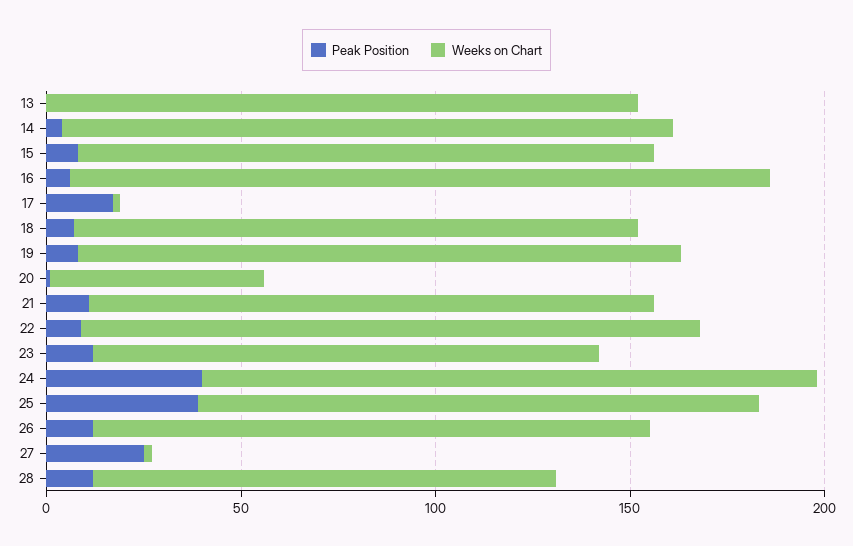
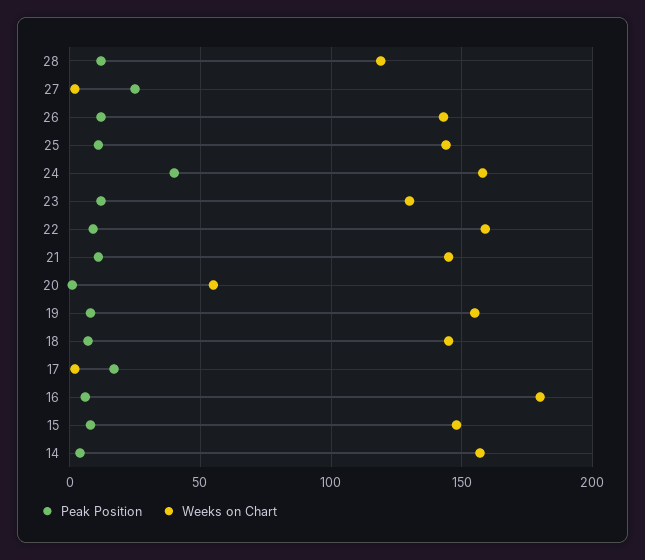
  {
    "Peak Position": {
-     "13": 0,
      "14": 5,
      "15": 10,
      "16": 5,
      "17": 15,
      "18": 5,
      "19": 10,
      "20": 0,
      "21": 10,
      "22": 10,
      "23": 10,
      "24": 40,
-     "25": 40,
+     "25": 10,
      "26": 10,
      "27": 25,
      "28": 10
    },
    "Weeks on Chart": {
-     "13": 150,
      "14": 155,
      "15": 150,
      "16": 180,
      "17": 0,
      "18": 145,
      "19": 155,
      "20": 55,
      "21": 145,
      "22": 160,
      "23": 130,
      "24": 160,
      "25": 145,
      "26": 145,
      "27": 0,
      "28": 120
    }
  }

